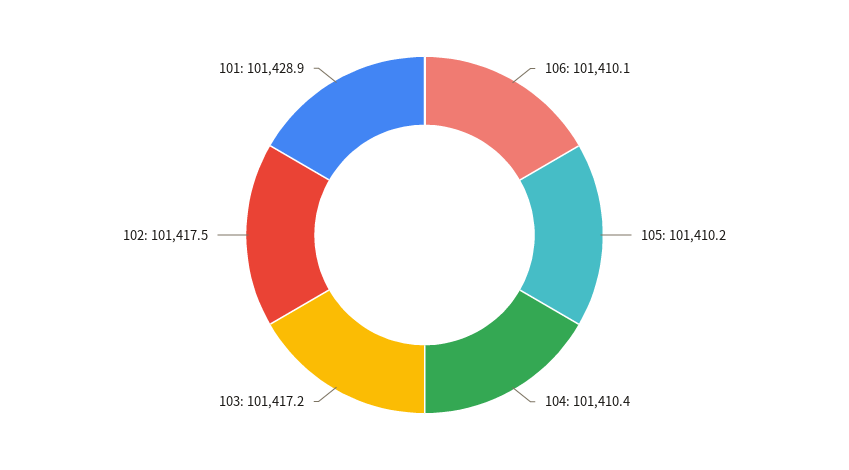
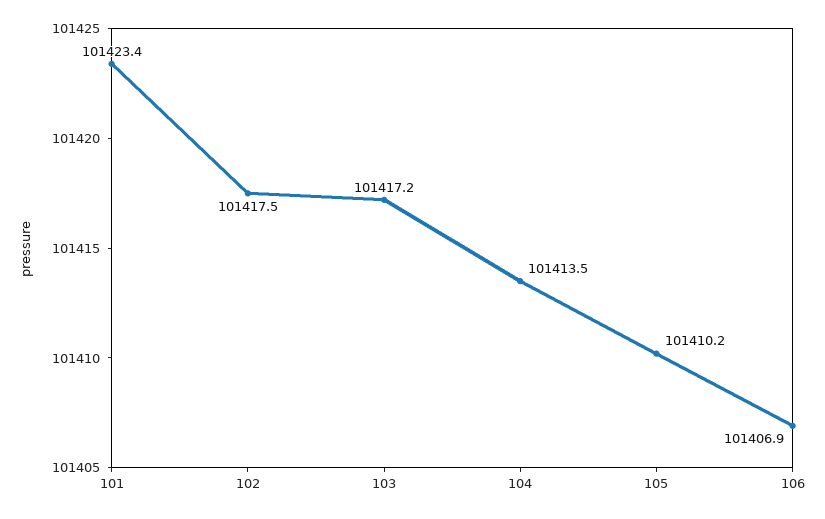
  {
-   "106": 101410.1,
+   "106": 101406.9,
    "105": 101410.2,
-   "104": 101410.4,
+   "104": 101413.5,
    "103": 101417.2,
    "102": 101417.5,
-   "101": 101428.9
+   "101": 101423.4
  }

